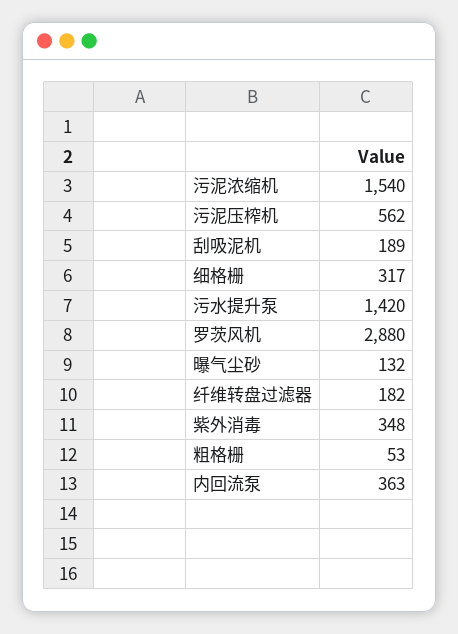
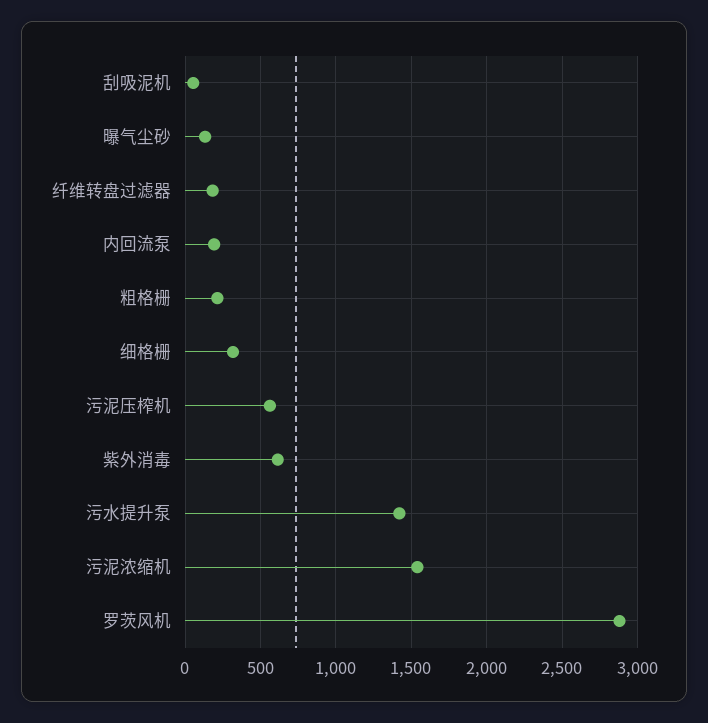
  {
    "污泥浓缩机": 1540,
    "污泥压榨机": 562,
-   "刮吸泥机": 189,
+   "刮吸泥机": 50,
    "细格栅": 317,
    "污水提升泵": 1420,
    "罗茨风机": 2880,
    "曝气尘砂": 132,
    "纤维转盘过滤器": 182,
-   "紫外消毒": 348,
+   "紫外消毒": 600,
-   "粗格栅": 53,
+   "粗格栅": 200,
-   "内回流泵": 363
+   "内回流泵": 200
  }

